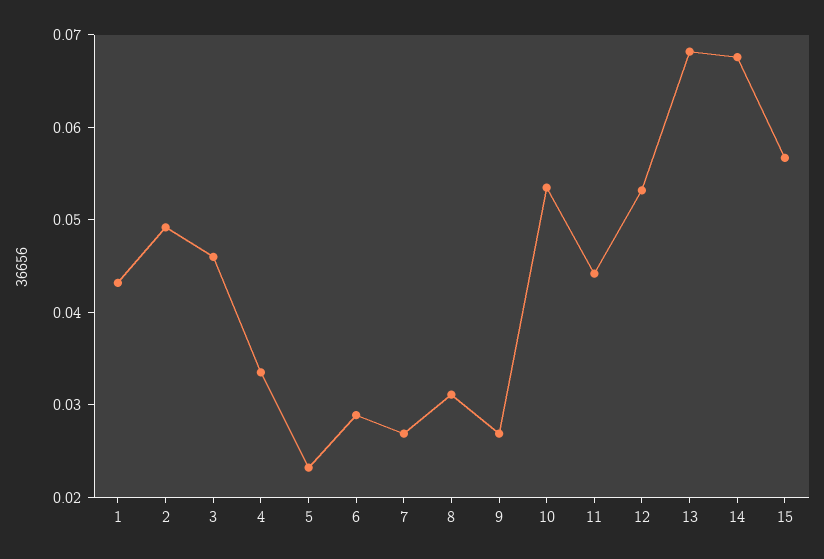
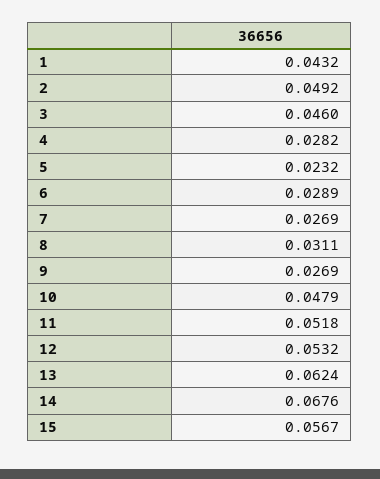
  {
    "1": 0.0432,
    "2": 0.0492,
    "3": 0.046,
-   "4": 0.034,
+   "4": 0.0282,
    "5": 0.0232,
    "6": 0.0289,
    "7": 0.0269,
    "8": 0.0311,
    "9": 0.0269,
-   "10": 0.054,
+   "10": 0.0479,
-   "11": 0.044,
+   "11": 0.0518,
    "12": 0.0532,
-   "13": 0.068,
+   "13": 0.0624,
    "14": 0.0676,
    "15": 0.0567
  }

